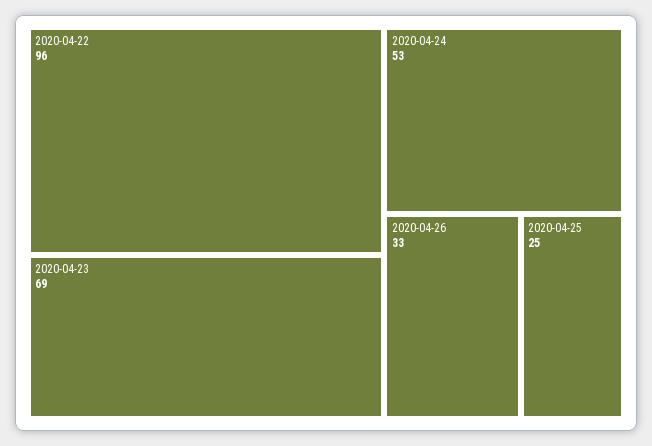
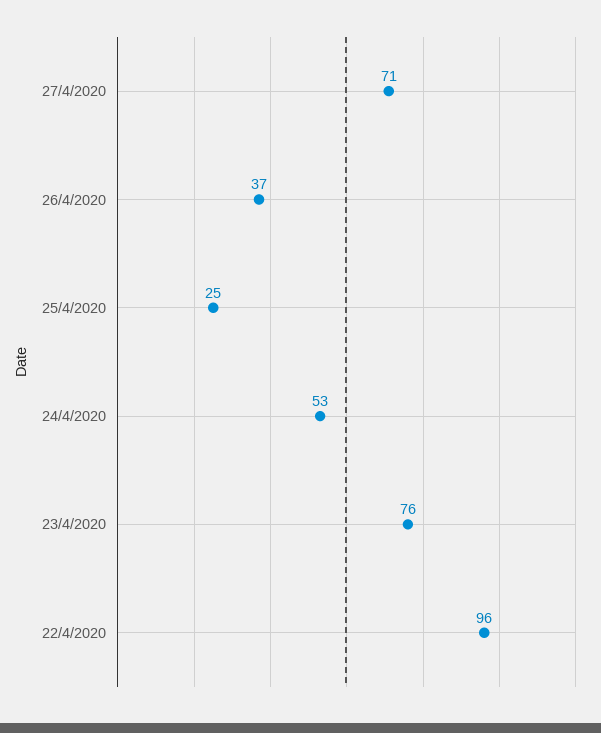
  {
    "2020-04-22": 96,
-   "2020-04-23": 69,
+   "2020-04-23": 76,
    "2020-04-24": 53,
-   "2020-04-26": 33,
+   "2020-04-26": 37,
-   "2020-04-25": 25
+   "2020-04-25": 25,
+   "27/4/2020": 71
  }

